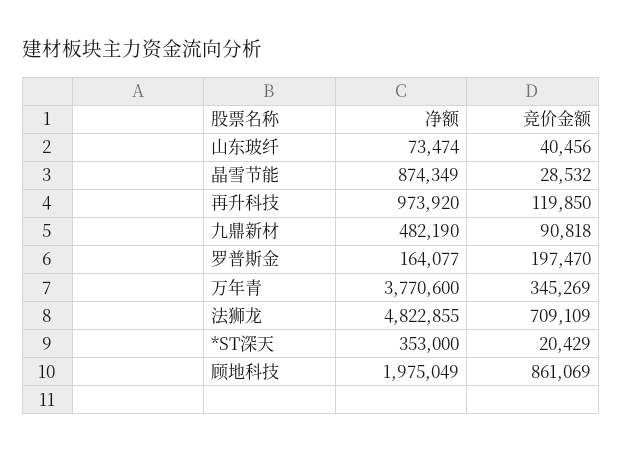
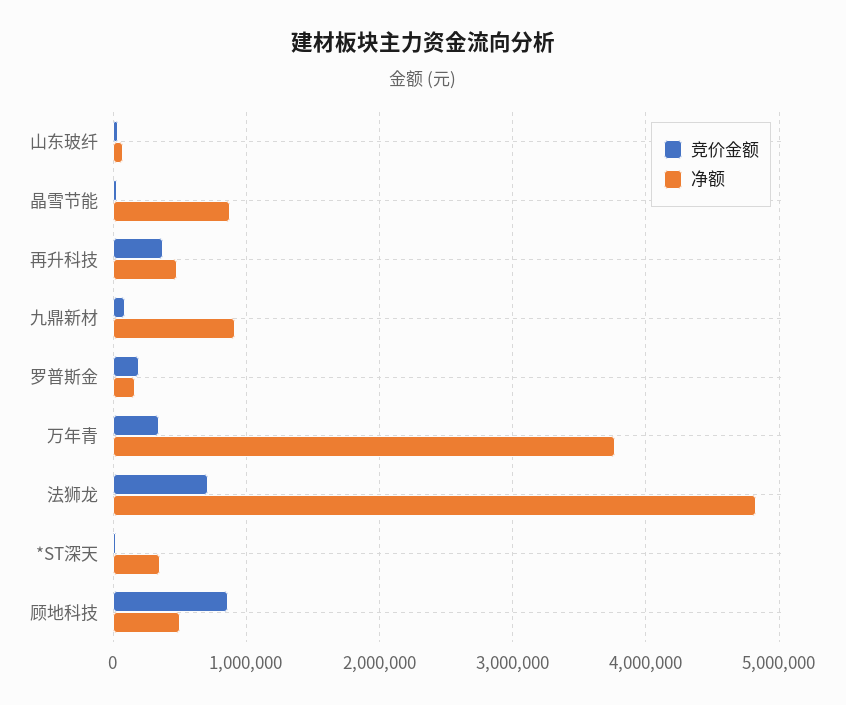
  {
    "净额": {
      "山东玻纤": 73474,
      "晶雪节能": 874349,
-     "再升科技": 973920,
+     "再升科技": 500000,
-     "九鼎新材": 482190,
+     "九鼎新材": 900000,
      "罗普斯金": 164077,
      "万年青": 3770600,
      "法狮龙": 4822855,
      "*ST深天": 353000,
-     "顾地科技": 1975049
+     "顾地科技": 500000
    },
    "竞价金额": {
      "山东玻纤": 40456,
      "晶雪节能": 28532,
-     "再升科技": 119850,
+     "再升科技": 400000,
      "九鼎新材": 90818,
      "罗普斯金": 197470,
      "万年青": 345269,
      "法狮龙": 709109,
      "*ST深天": 20429,
      "顾地科技": 861069
    }
  }

